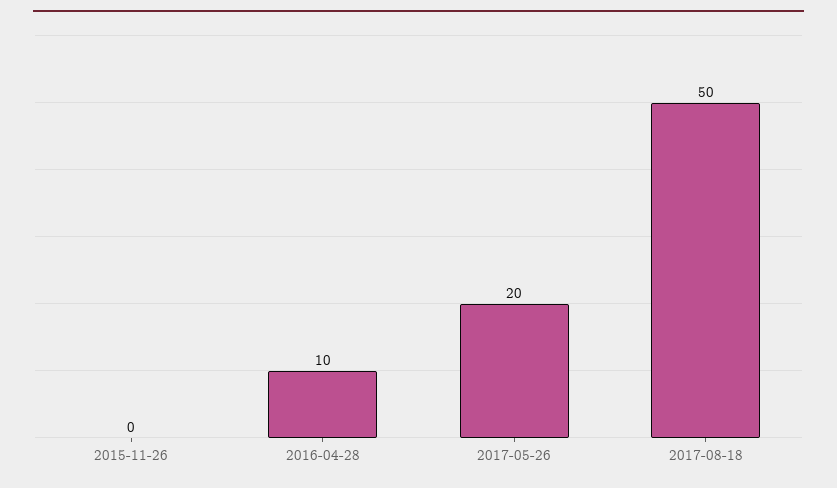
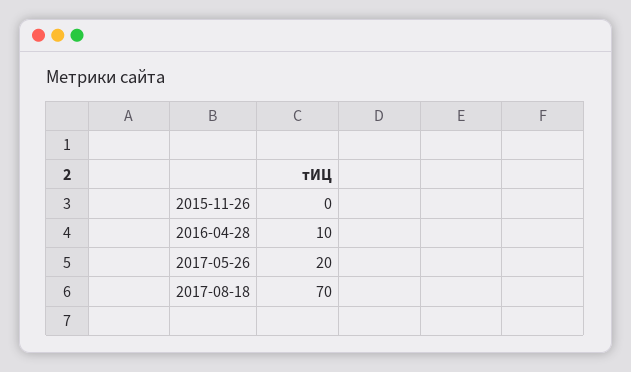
  {
    "2015-11-26": 0,
    "2016-04-28": 10,
    "2017-05-26": 20,
-   "2017-08-18": 50
+   "2017-08-18": 70
  }

